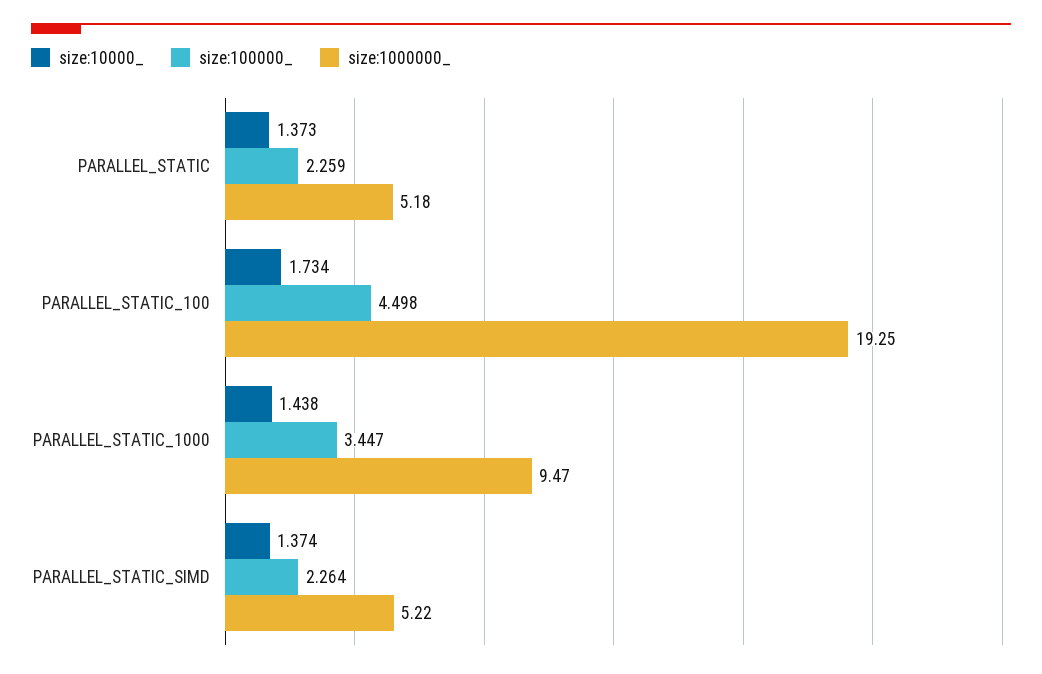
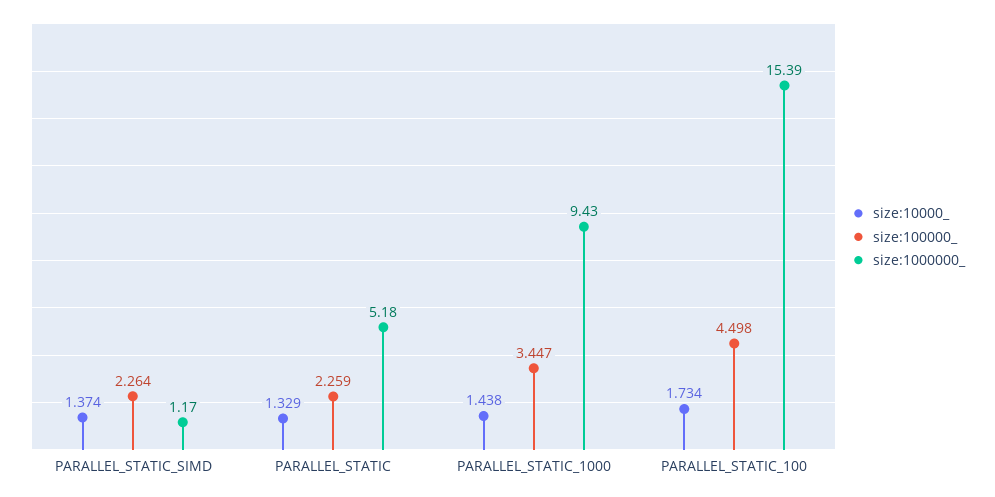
  {
    "size:10000_": {
-     "PARALLEL_STATIC": 1.373,
+     "PARALLEL_STATIC": 1.329,
      "PARALLEL_STATIC_100": 1.734,
      "PARALLEL_STATIC_1000": 1.438,
      "PARALLEL_STATIC_SIMD": 1.374
    },
    "size:100000_": {
      "PARALLEL_STATIC": 2.259,
      "PARALLEL_STATIC_100": 4.498,
      "PARALLEL_STATIC_1000": 3.447,
      "PARALLEL_STATIC_SIMD": 2.264
    },
    "size:1000000_": {
      "PARALLEL_STATIC": 5.18,
-     "PARALLEL_STATIC_100": 19.25,
+     "PARALLEL_STATIC_100": 15.39,
-     "PARALLEL_STATIC_1000": 9.47,
+     "PARALLEL_STATIC_1000": 9.43,
-     "PARALLEL_STATIC_SIMD": 5.22
+     "PARALLEL_STATIC_SIMD": 1.17
    }
  }

